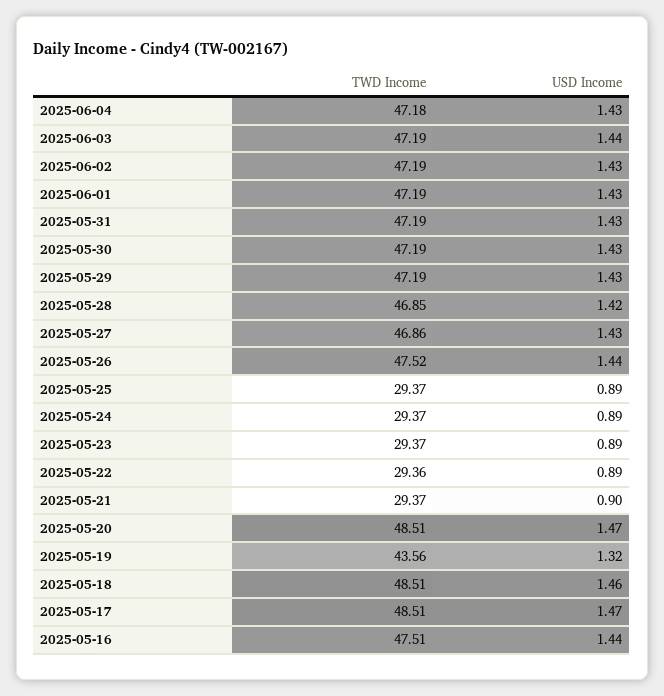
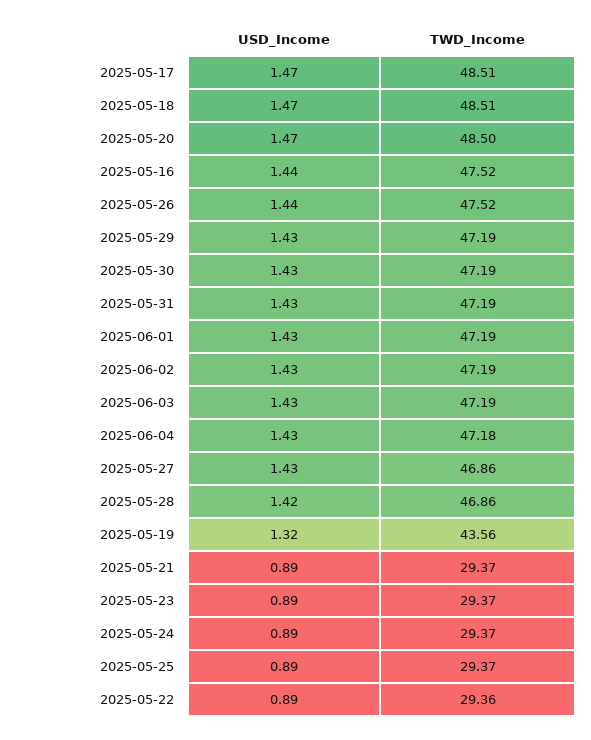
  {
    "TWD Income": {
      "2025-06-04": 47.18,
      "2025-06-03": 47.19,
      "2025-06-02": 47.19,
      "2025-06-01": 47.19,
      "2025-05-31": 47.19,
      "2025-05-30": 47.19,
      "2025-05-29": 47.19,
-     "2025-05-28": 46.85,
+     "2025-05-28": 46.86,
      "2025-05-27": 46.86,
      "2025-05-26": 47.52,
      "2025-05-25": 29.37,
      "2025-05-24": 29.37,
      "2025-05-23": 29.37,
      "2025-05-22": 29.36,
      "2025-05-21": 29.37,
-     "2025-05-20": 48.51,
+     "2025-05-20": 48.5,
      "2025-05-19": 43.56,
      "2025-05-18": 48.51,
      "2025-05-17": 48.51,
-     "2025-05-16": 47.51
+     "2025-05-16": 47.52
    },
    "USD Income": {
      "2025-06-04": 1.43,
-     "2025-06-03": 1.44,
+     "2025-06-03": 1.43,
      "2025-06-02": 1.43,
      "2025-06-01": 1.43,
      "2025-05-31": 1.43,
      "2025-05-30": 1.43,
      "2025-05-29": 1.43,
      "2025-05-28": 1.42,
      "2025-05-27": 1.43,
      "2025-05-26": 1.44,
      "2025-05-25": 0.89,
      "2025-05-24": 0.89,
      "2025-05-23": 0.89,
      "2025-05-22": 0.89,
-     "2025-05-21": 0.9,
+     "2025-05-21": 0.89,
      "2025-05-20": 1.47,
      "2025-05-19": 1.32,
-     "2025-05-18": 1.46,
+     "2025-05-18": 1.47,
      "2025-05-17": 1.47,
      "2025-05-16": 1.44
    }
  }

